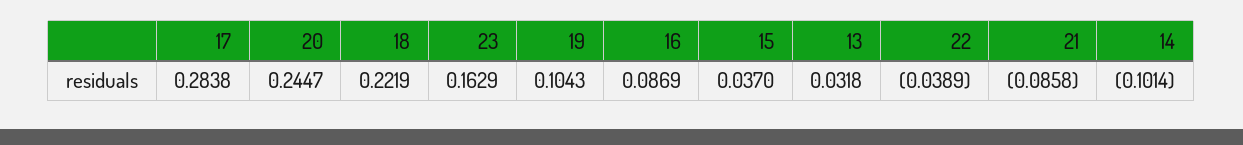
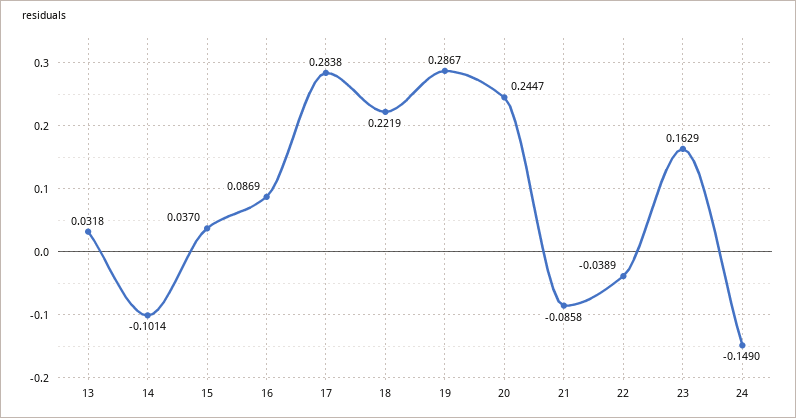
  {
    "17": 0.2838,
    "20": 0.2447,
    "18": 0.2219,
    "23": 0.1629,
-   "19": 0.1043,
+   "19": 0.2867,
    "16": 0.0869,
    "15": 0.037,
    "13": 0.0318,
    "22": -0.0389,
    "21": -0.0858,
-   "14": -0.1014
+   "14": -0.1014,
+   "24": -0.149
  }

